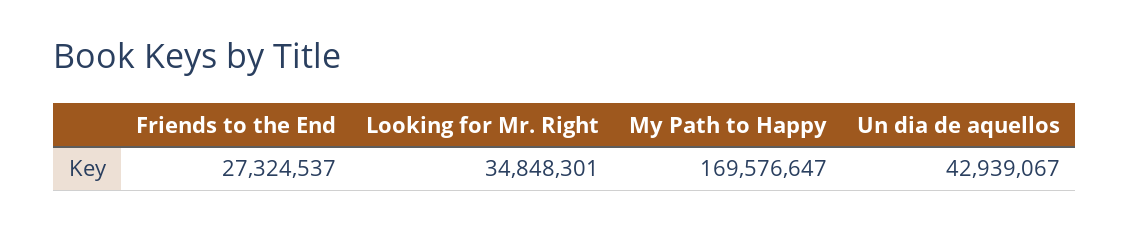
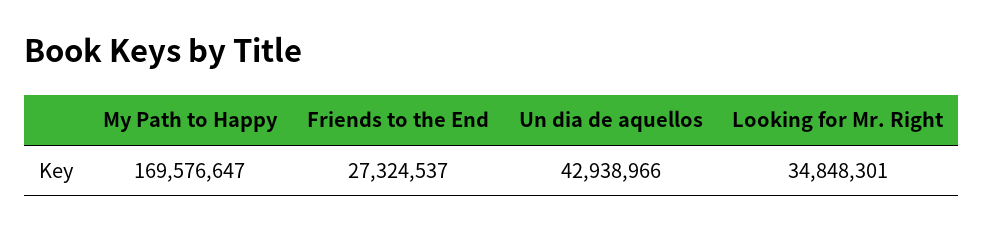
  {
    "Friends to the End": 27324537,
    "Looking for Mr. Right": 34848301,
    "My Path to Happy": 169576647,
-   "Un dia de aquellos": 42939067
+   "Un dia de aquellos": 42938966
  }

